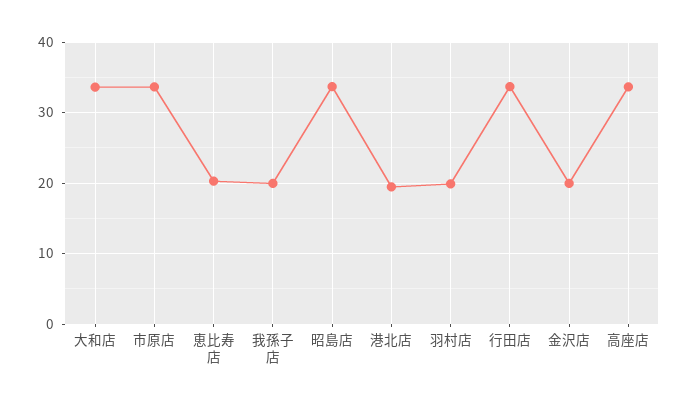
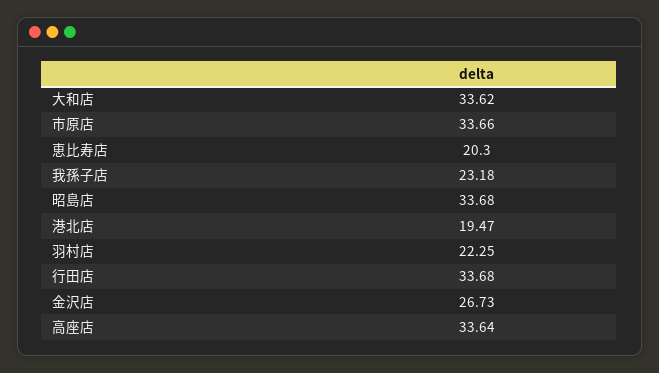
  {
    "大和店": 33.62,
    "市原店": 33.66,
    "恵比寿店": 20.3,
-   "我孫子店": 20,
+   "我孫子店": 23.18,
    "昭島店": 33.68,
    "港北店": 19.47,
-   "羽村店": 20,
+   "羽村店": 22.25,
    "行田店": 33.68,
-   "金沢店": 20,
+   "金沢店": 26.73,
    "高座店": 33.64
  }

